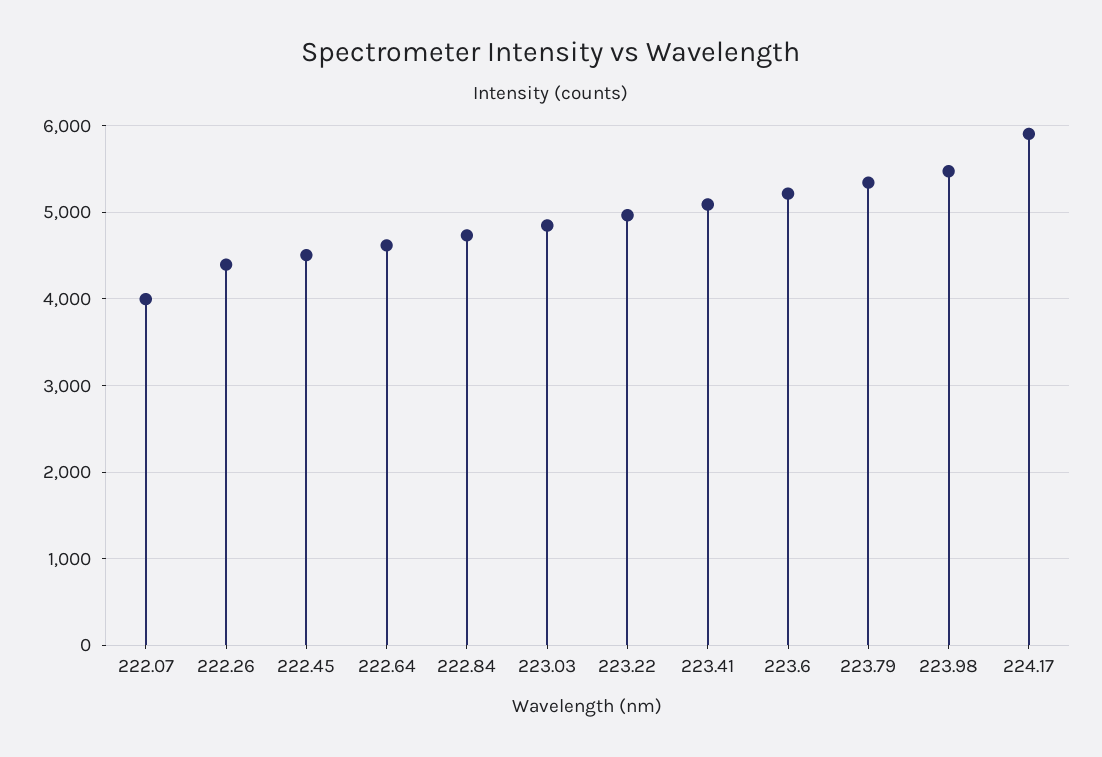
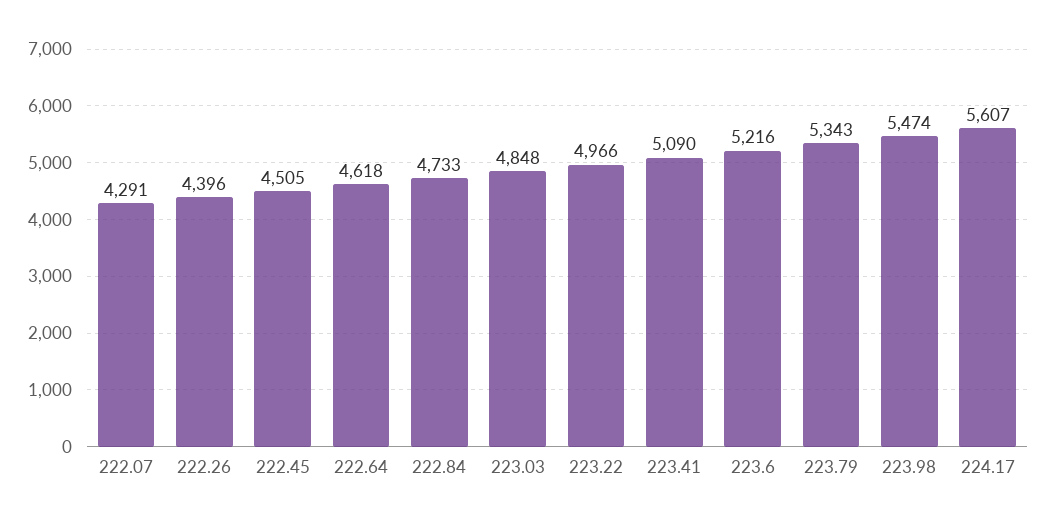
  {
-   "222.07": 4000,
+   "222.07": 4291,
    "222.26": 4396,
    "222.45": 4505,
    "222.64": 4618,
    "222.84": 4733,
    "223.03": 4848,
    "223.22": 4966,
    "223.41": 5090,
    "223.6": 5216,
    "223.79": 5343,
    "223.98": 5474,
-   "224.17": 5900
+   "224.17": 5607
  }

